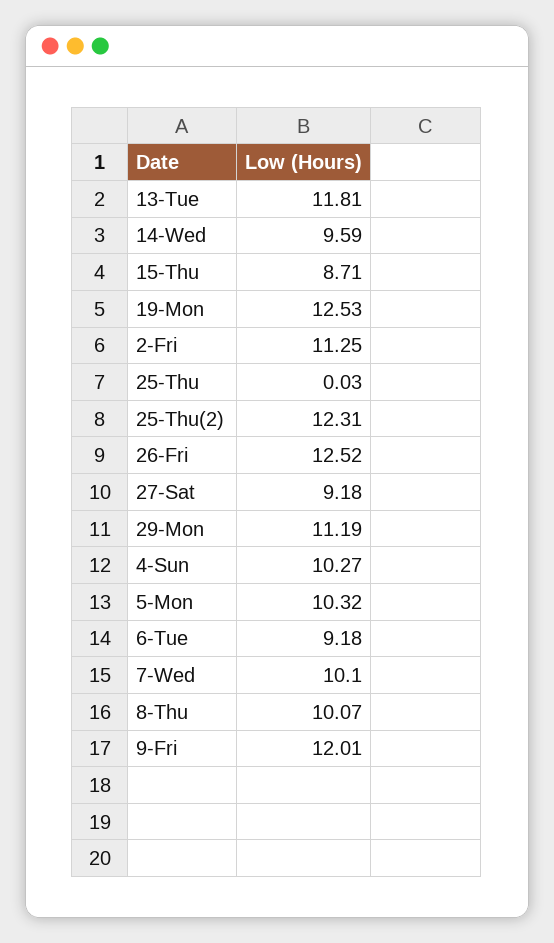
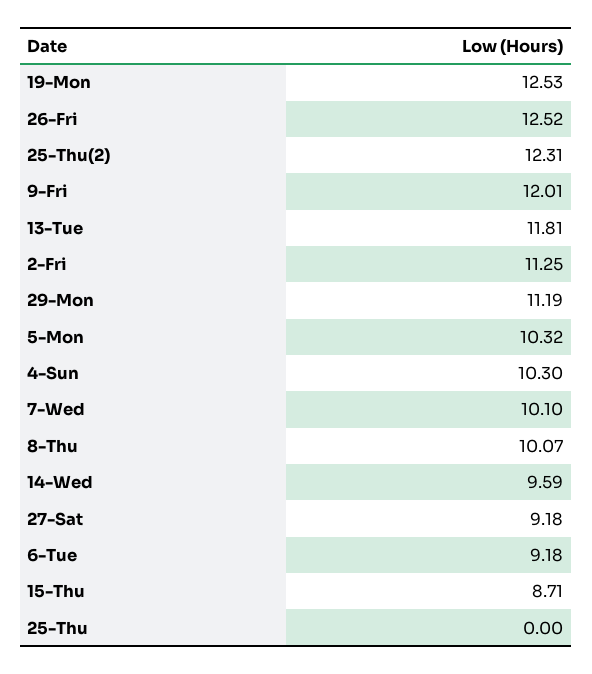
  {
    "13-Tue": 11.81,
    "14-Wed": 9.59,
    "15-Thu": 8.71,
    "19-Mon": 12.53,
    "2-Fri": 11.25,
-   "25-Thu": 0.03,
+   "25-Thu": 0,
    "25-Thu(2)": 12.31,
    "26-Fri": 12.52,
    "27-Sat": 9.18,
    "29-Mon": 11.19,
-   "4-Sun": 10.27,
+   "4-Sun": 10.3,
    "5-Mon": 10.32,
    "6-Tue": 9.18,
    "7-Wed": 10.1,
    "8-Thu": 10.07,
    "9-Fri": 12.01
  }

